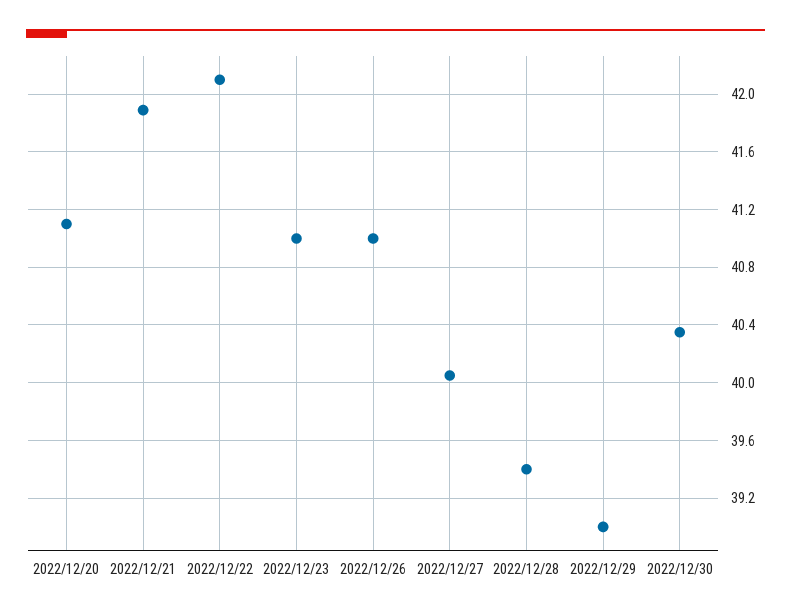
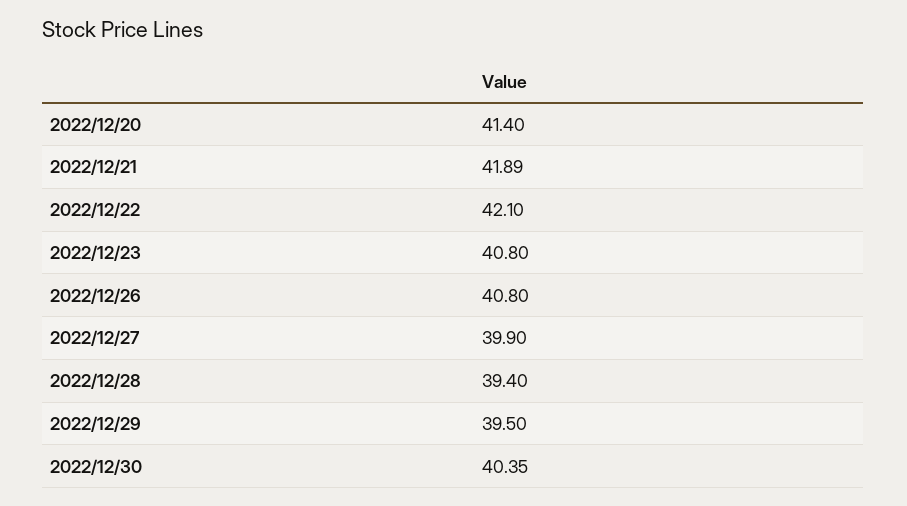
  {
-   "2022/12/20": 41.1,
+   "2022/12/20": 41.4,
    "2022/12/21": 41.89,
    "2022/12/22": 42.1,
-   "2022/12/23": 41,
+   "2022/12/23": 40.8,
-   "2022/12/26": 41,
+   "2022/12/26": 40.8,
-   "2022/12/27": 40.05,
+   "2022/12/27": 39.9,
    "2022/12/28": 39.4,
-   "2022/12/29": 39,
+   "2022/12/29": 39.5,
    "2022/12/30": 40.35
  }

